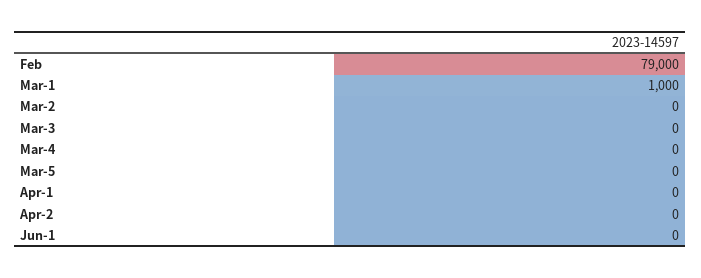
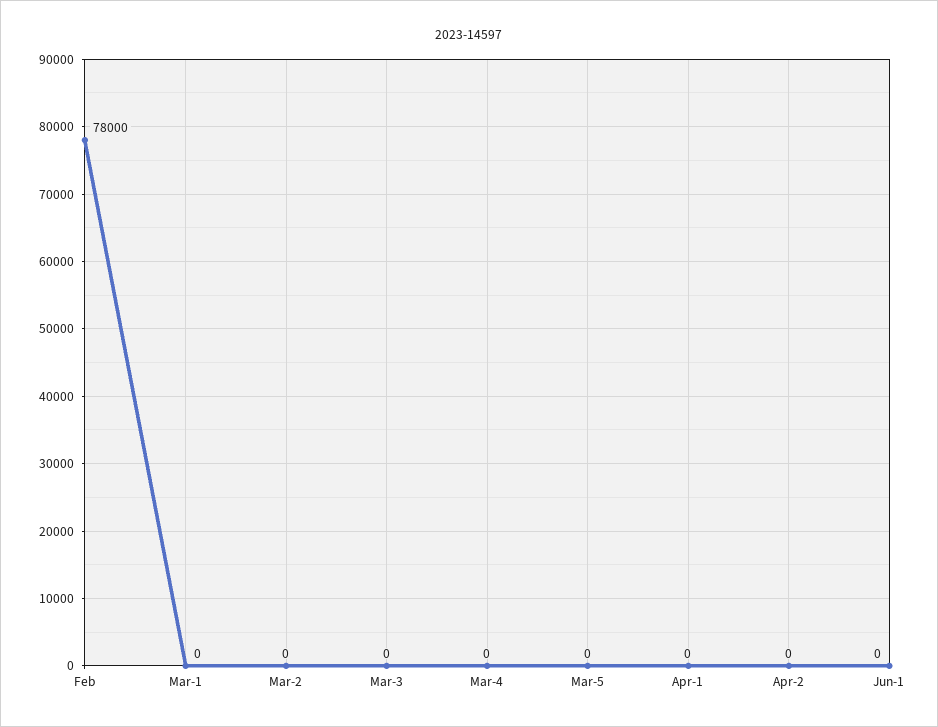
  {
-   "Feb": 79000,
+   "Feb": 78000,
-   "Mar-1": 1000,
+   "Mar-1": 0,
    "Mar-2": 0,
    "Mar-3": 0,
    "Mar-4": 0,
    "Mar-5": 0,
    "Apr-1": 0,
    "Apr-2": 0,
    "Jun-1": 0
  }

